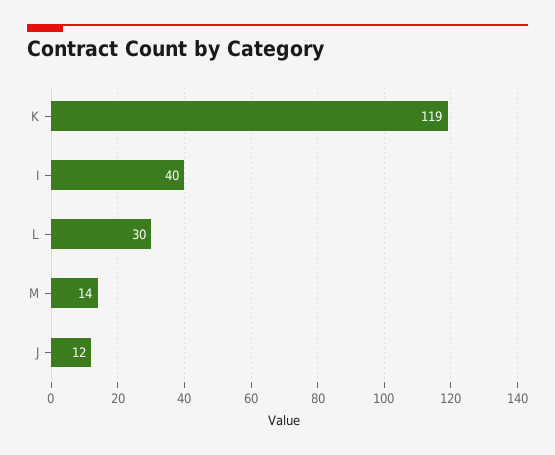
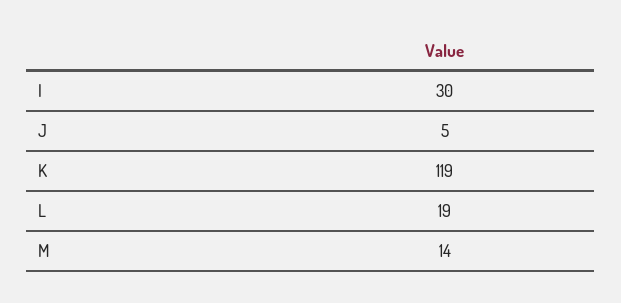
  {
    "K": 119,
-   "I": 40,
+   "I": 30,
-   "L": 30,
+   "L": 19,
    "M": 14,
-   "J": 12
+   "J": 5
  }

